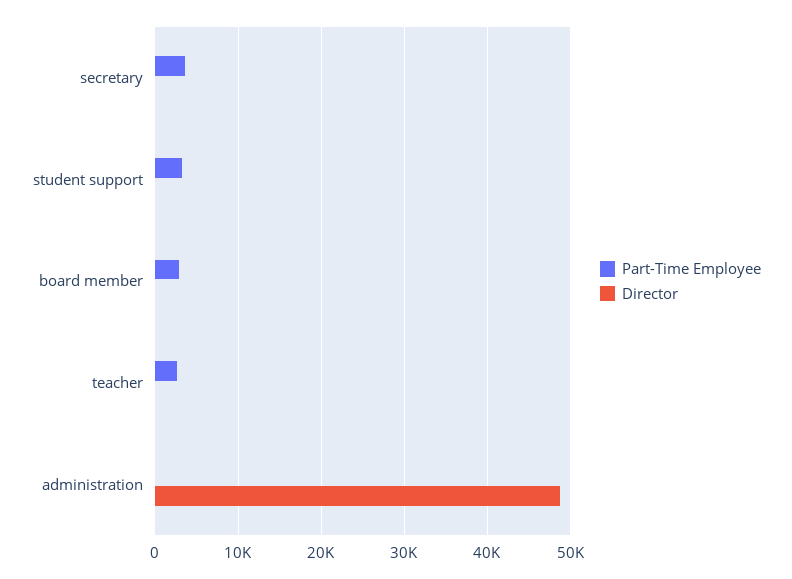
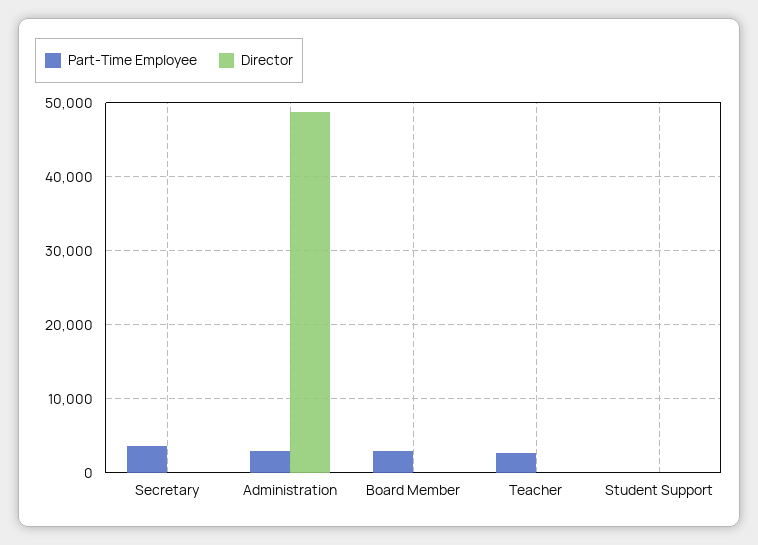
  {
    "Part-Time Employee": {
      "secretary": 4000,
-     "student support": 3000,
+     "student support": 0,
      "board member": 3000,
      "teacher": 3000,
-     "administration": 0
+     "administration": 3000
    },
    "Director": {
      "secretary": 0,
      "student support": 0,
      "board member": 0,
      "teacher": 0,
      "administration": 49000
    }
  }

